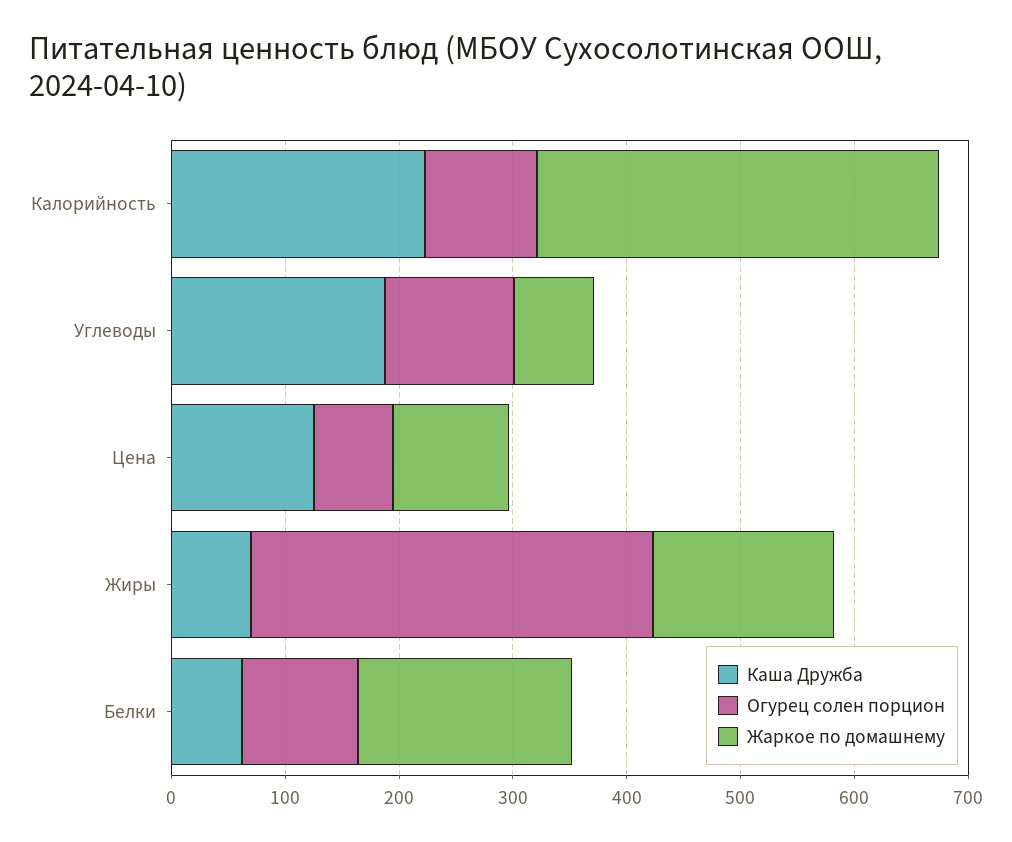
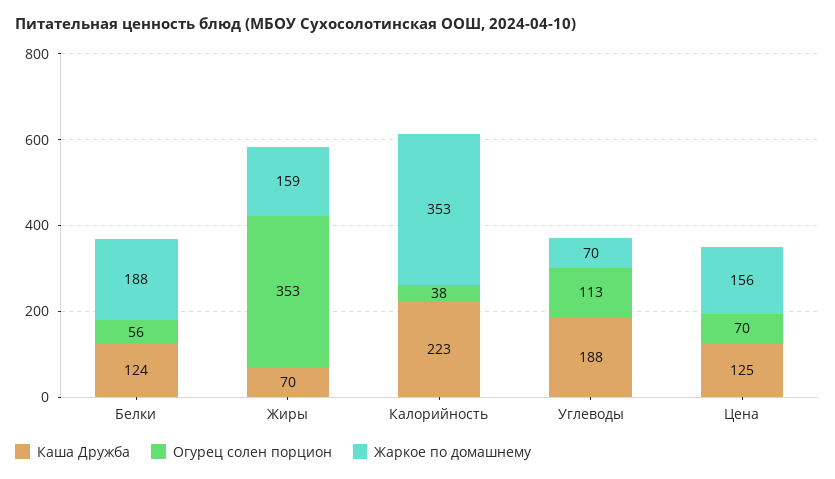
  {
    "Каша Дружба": {
      "Калорийность": 223,
      "Углеводы": 188,
      "Цена": 125,
      "Жиры": 70,
-     "Белки": 60
+     "Белки": 124
    },
    "Огурец солен порцион": {
-     "Калорийность": 100,
+     "Калорийность": 38,
      "Углеводы": 113,
      "Цена": 70,
      "Жиры": 353,
-     "Белки": 100
+     "Белки": 56
    },
    "Жаркое по домашнему": {
      "Калорийность": 353,
      "Углеводы": 70,
-     "Цена": 100,
+     "Цена": 156,
      "Жиры": 159,
      "Белки": 188
    }
  }

